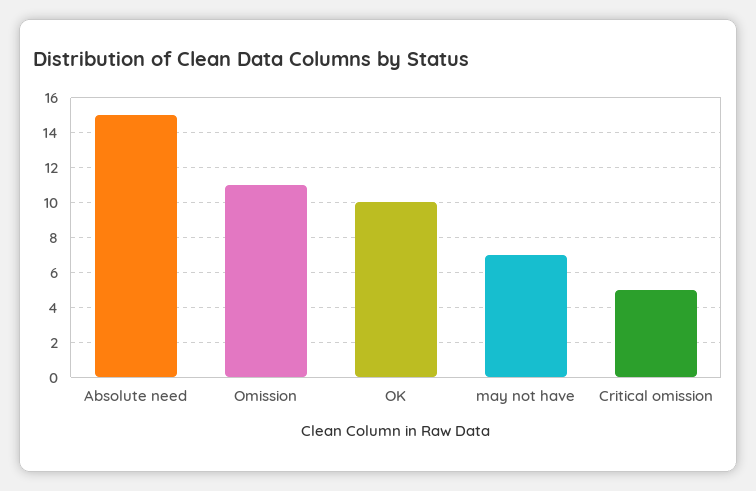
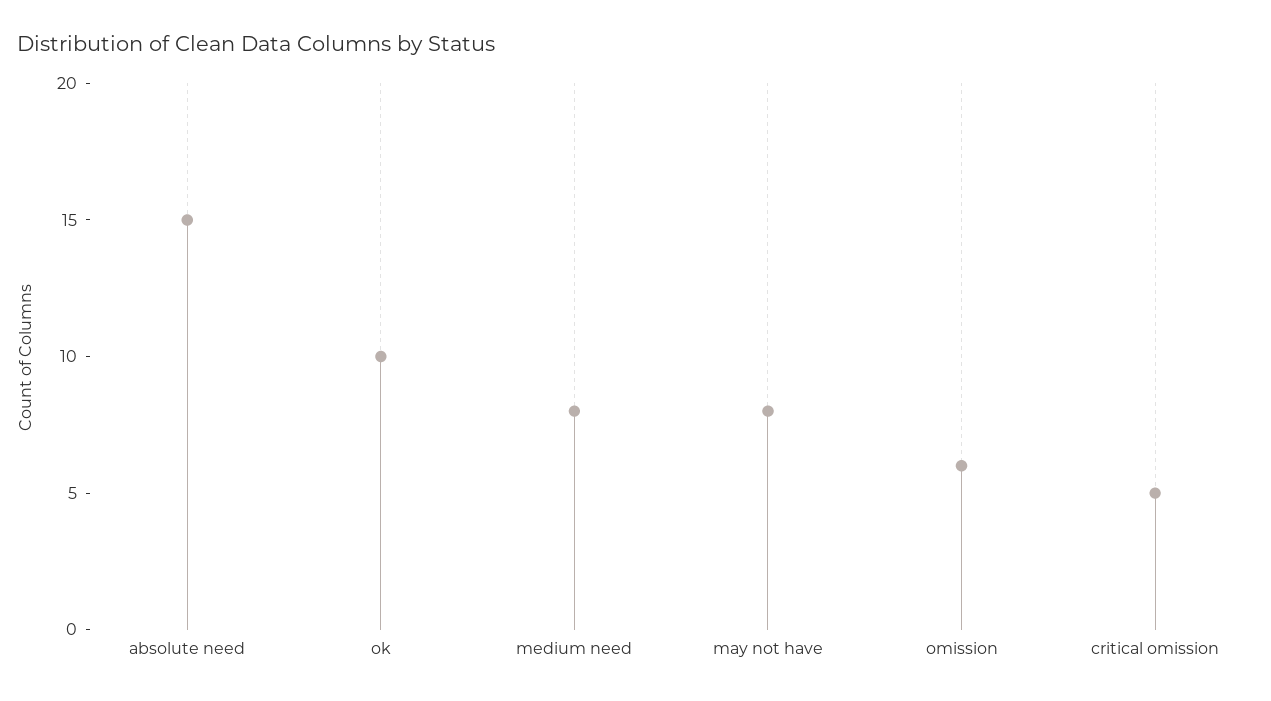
  {
    "Absolute need": 15,
-   "Omission": 11,
+   "Omission": 6,
    "OK": 10,
-   "may not have": 7,
+   "may not have": 8,
-   "Critical omission": 5
+   "Critical omission": 5,
+   "medium need": 8
  }

